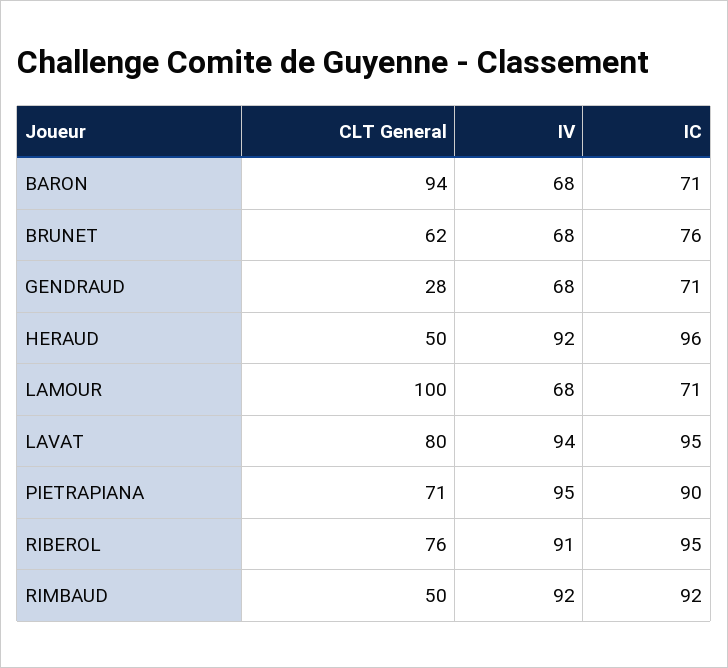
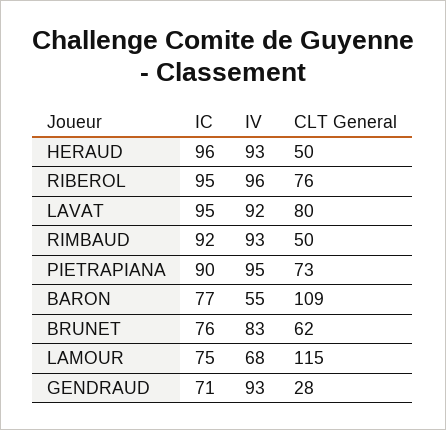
  {
    "CLT General": {
-     "BARON": 94,
+     "BARON": 109,
      "BRUNET": 62,
      "GENDRAUD": 28,
      "HERAUD": 50,
-     "LAMOUR": 100,
+     "LAMOUR": 115,
      "LAVAT": 80,
-     "PIETRAPIANA": 71,
+     "PIETRAPIANA": 73,
      "RIBEROL": 76,
      "RIMBAUD": 50
    },
    "IV": {
-     "BARON": 68,
+     "BARON": 55,
-     "BRUNET": 68,
+     "BRUNET": 83,
-     "GENDRAUD": 68,
+     "GENDRAUD": 93,
-     "HERAUD": 92,
+     "HERAUD": 93,
      "LAMOUR": 68,
-     "LAVAT": 94,
+     "LAVAT": 92,
      "PIETRAPIANA": 95,
-     "RIBEROL": 91,
+     "RIBEROL": 96,
-     "RIMBAUD": 92
+     "RIMBAUD": 93
    },
    "IC": {
-     "BARON": 71,
+     "BARON": 77,
      "BRUNET": 76,
      "GENDRAUD": 71,
      "HERAUD": 96,
-     "LAMOUR": 71,
+     "LAMOUR": 75,
      "LAVAT": 95,
      "PIETRAPIANA": 90,
      "RIBEROL": 95,
      "RIMBAUD": 92
    }
  }

